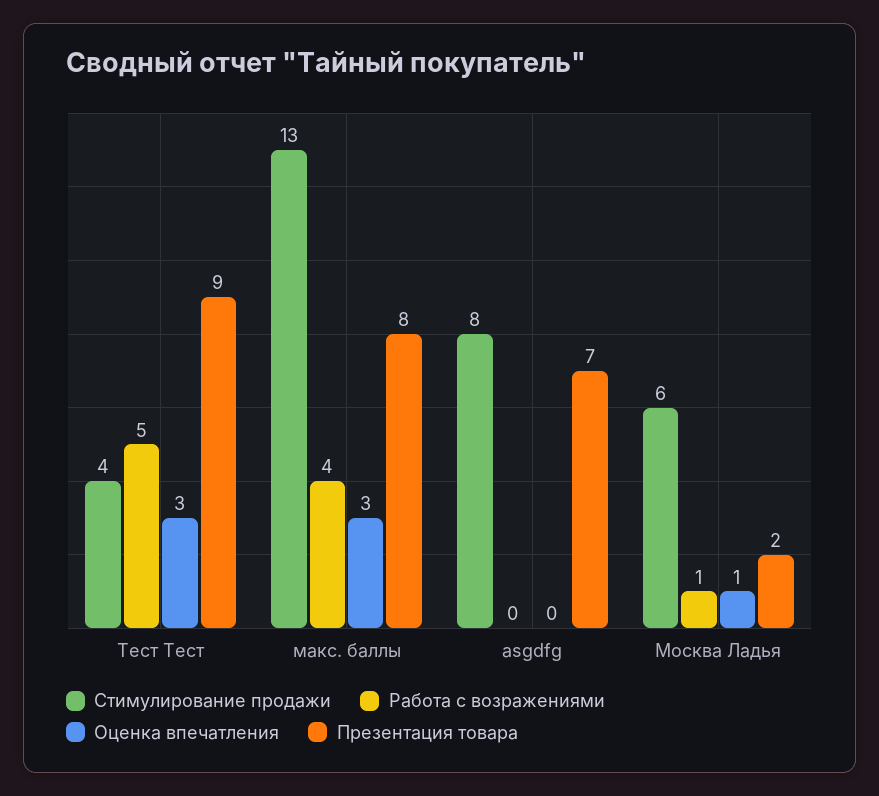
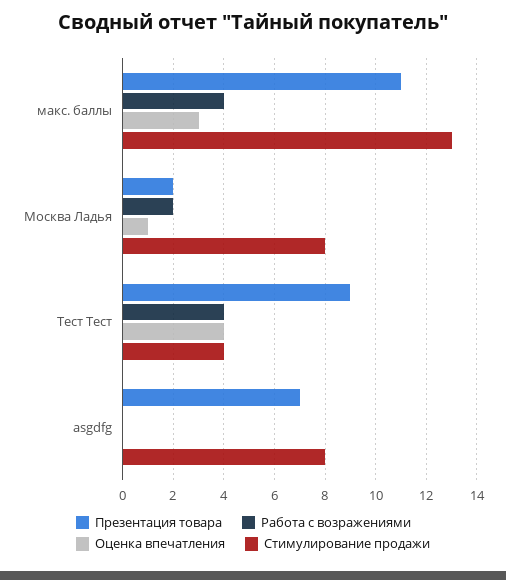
  {
    "Стимулирование продажи": {
      "Тест Тест": 4,
      "макс. баллы": 13,
      "asgdfg": 8,
-     "Москва Ладья": 6
+     "Москва Ладья": 8
    },
    "Работа с возражениями": {
-     "Тест Тест": 5,
+     "Тест Тест": 4,
      "макс. баллы": 4,
      "asgdfg": 0,
-     "Москва Ладья": 1
+     "Москва Ладья": 2
    },
    "Оценка впечатления": {
-     "Тест Тест": 3,
+     "Тест Тест": 4,
      "макс. баллы": 3,
      "asgdfg": 0,
      "Москва Ладья": 1
    },
    "Презентация товара": {
      "Тест Тест": 9,
-     "макс. баллы": 8,
+     "макс. баллы": 11,
      "asgdfg": 7,
      "Москва Ладья": 2
    }
  }

